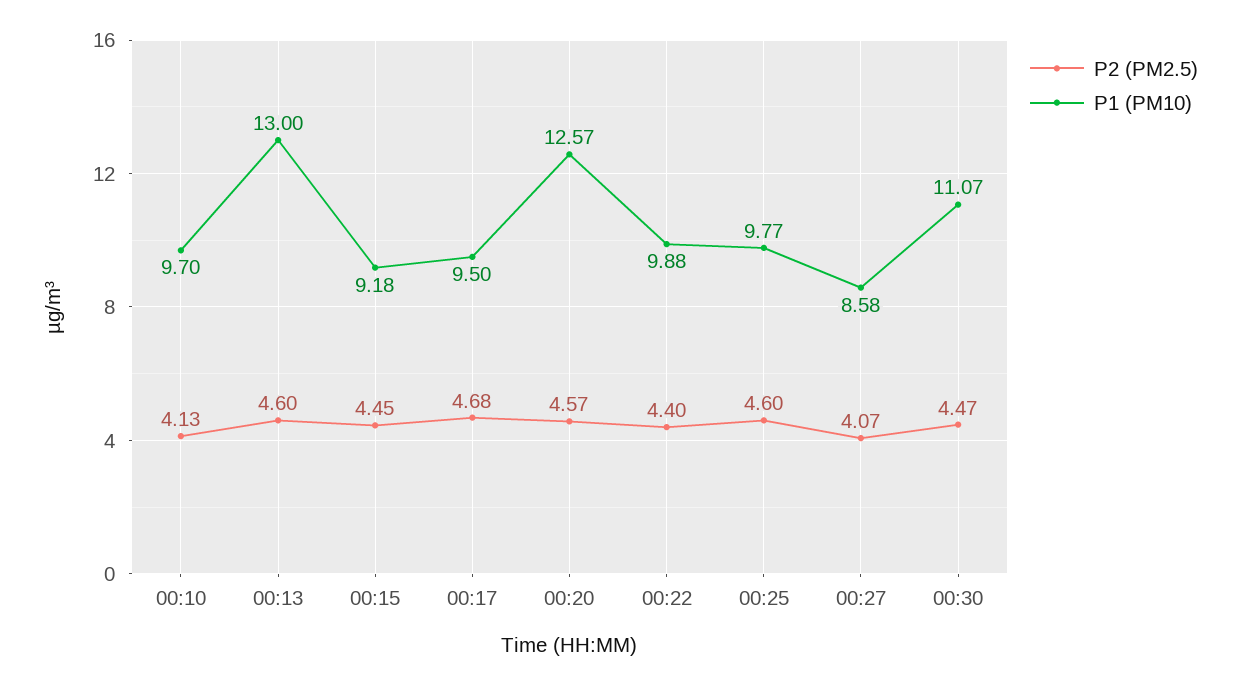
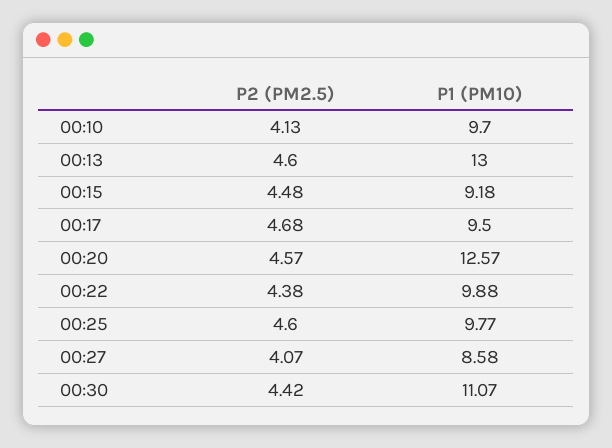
  {
    "P2 (PM2.5)": {
      "00:10": 4.13,
      "00:13": 4.6,
-     "00:15": 4.45,
+     "00:15": 4.48,
      "00:17": 4.68,
      "00:20": 4.57,
-     "00:22": 4.4,
+     "00:22": 4.38,
      "00:25": 4.6,
      "00:27": 4.07,
-     "00:30": 4.47
+     "00:30": 4.42
    },
    "P1 (PM10)": {
      "00:10": 9.7,
      "00:13": 13,
      "00:15": 9.18,
      "00:17": 9.5,
      "00:20": 12.57,
      "00:22": 9.88,
      "00:25": 9.77,
      "00:27": 8.58,
      "00:30": 11.07
    }
  }

